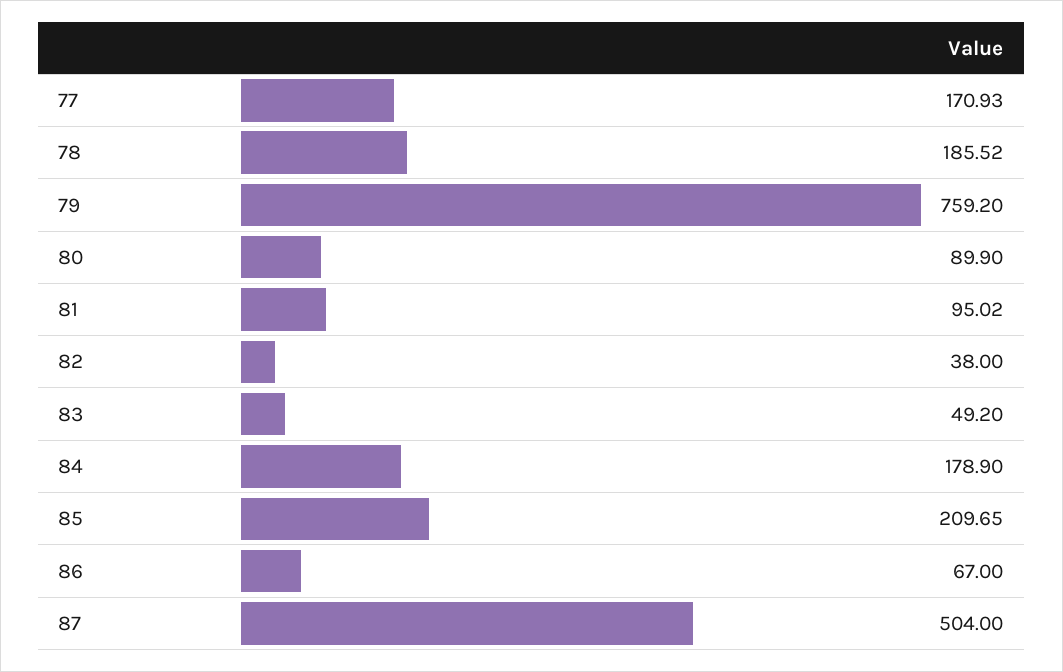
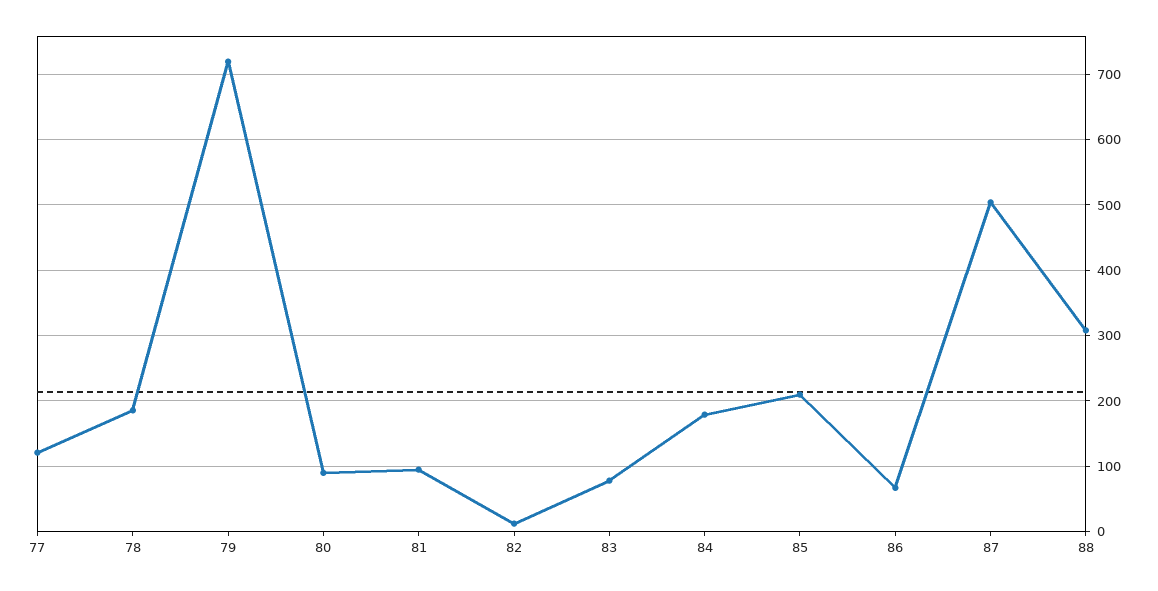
  {
-   "77": 170.93,
+   "77": 120,
    "78": 185.52,
-   "79": 759.2,
+   "79": 720,
    "80": 89.9,
    "81": 95.02,
-   "82": 38,
+   "82": 10,
-   "83": 49.2,
+   "83": 80,
    "84": 178.9,
    "85": 209.65,
    "86": 67,
-   "87": 504
+   "87": 504,
+   "88": 310
  }

